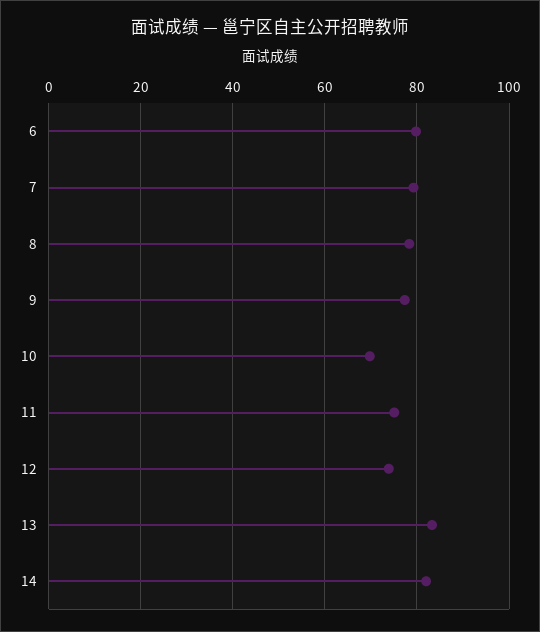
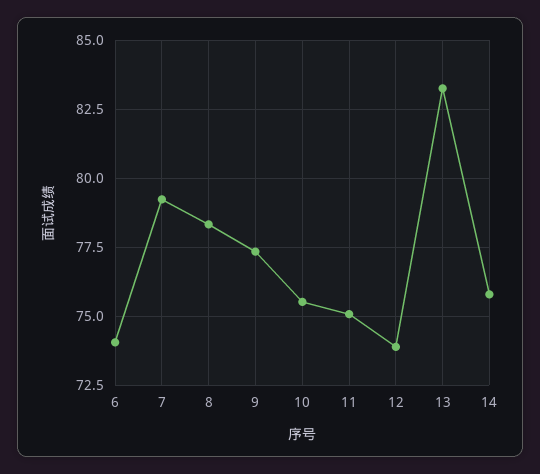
  {
-   "6": 80,
+   "6": 74,
    "7": 79.25,
    "8": 78.25,
    "9": 77.25,
-   "10": 70,
+   "10": 75.5,
    "11": 75,
    "12": 74,
    "13": 83.25,
-   "14": 82
+   "14": 75.75
  }

